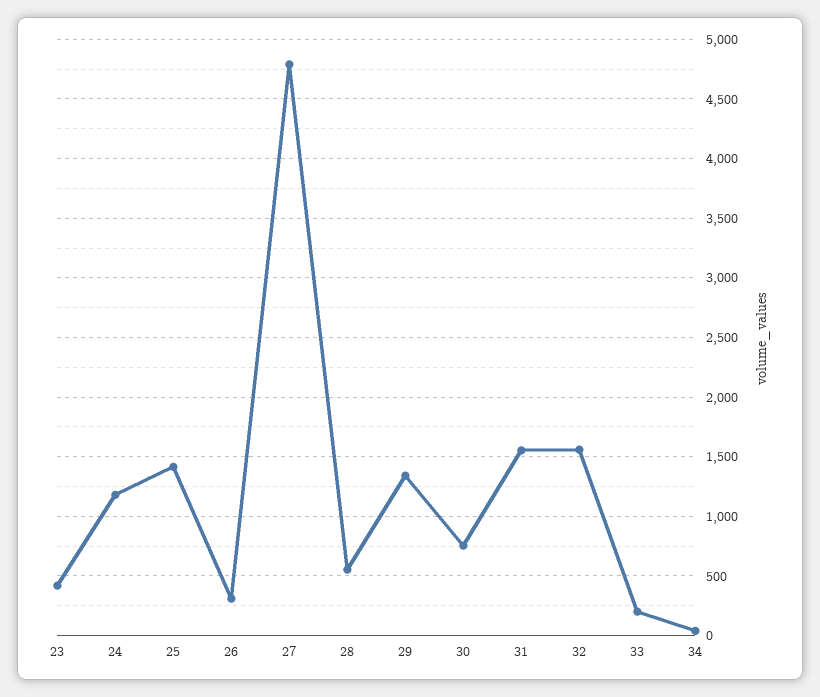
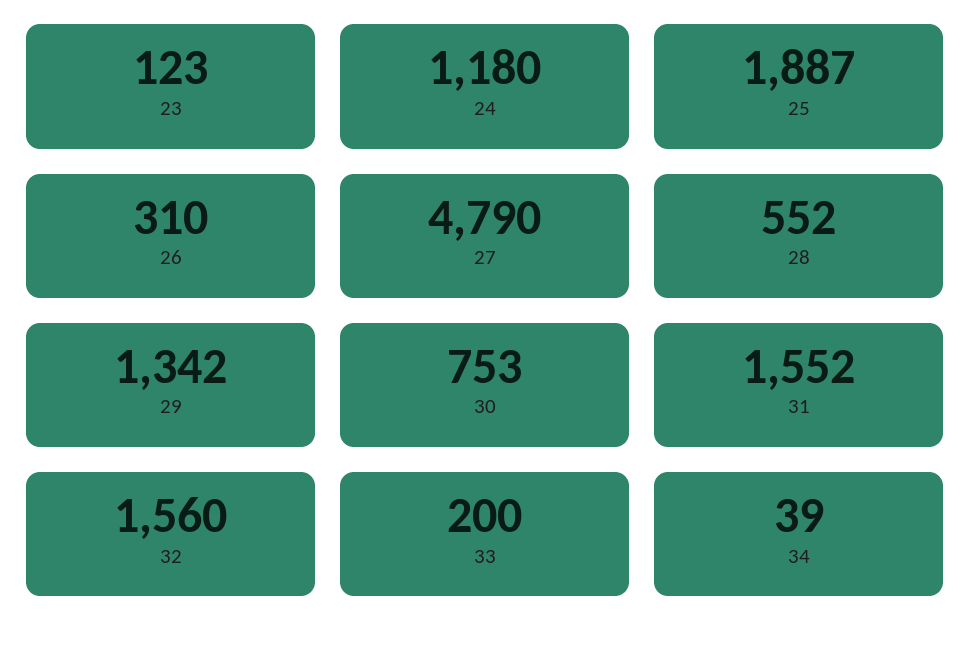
  {
-   "23": 400,
+   "23": 123,
    "24": 1180,
-   "25": 1400,
+   "25": 1887,
    "26": 310,
    "27": 4790,
    "28": 552,
    "29": 1342,
    "30": 753,
    "31": 1552,
    "32": 1560,
    "33": 200,
    "34": 39
  }

